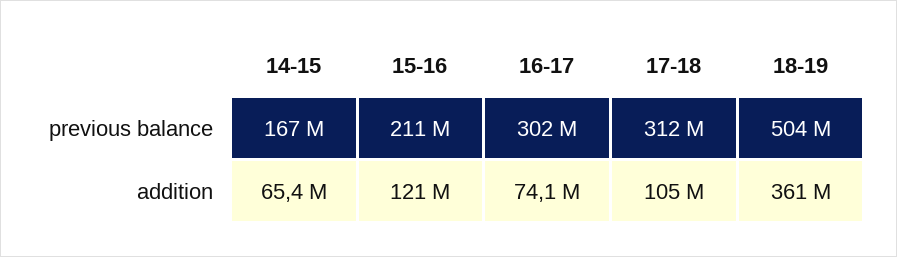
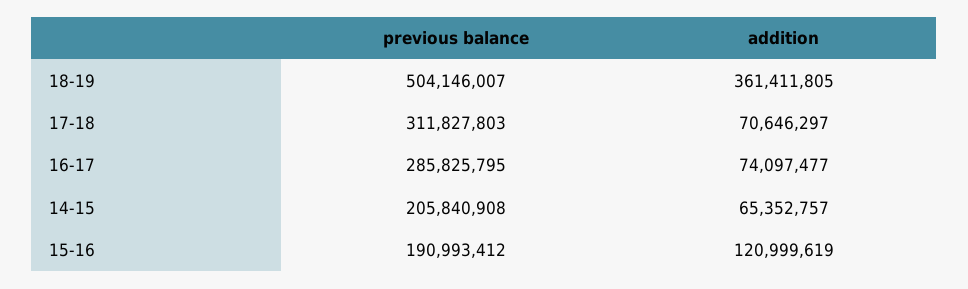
  {
    "14-15": {
-     "previous balance": 167000000,
+     "previous balance": 205840908,
      "addition": 65352757
    },
    "15-16": {
-     "previous balance": 211000000,
+     "previous balance": 190993412,
      "addition": 120999619
    },
    "16-17": {
-     "previous balance": 302000000,
+     "previous balance": 285825795,
      "addition": 74097477
    },
    "17-18": {
      "previous balance": 311827803,
-     "addition": 105000000
+     "addition": 70646297
    },
    "18-19": {
      "previous balance": 504146007,
      "addition": 361411805
    }
  }

